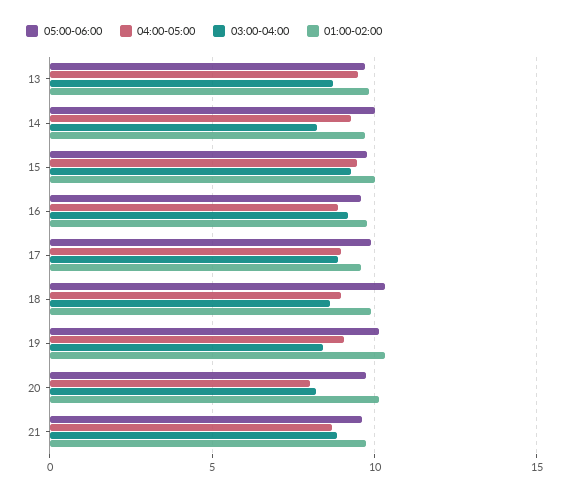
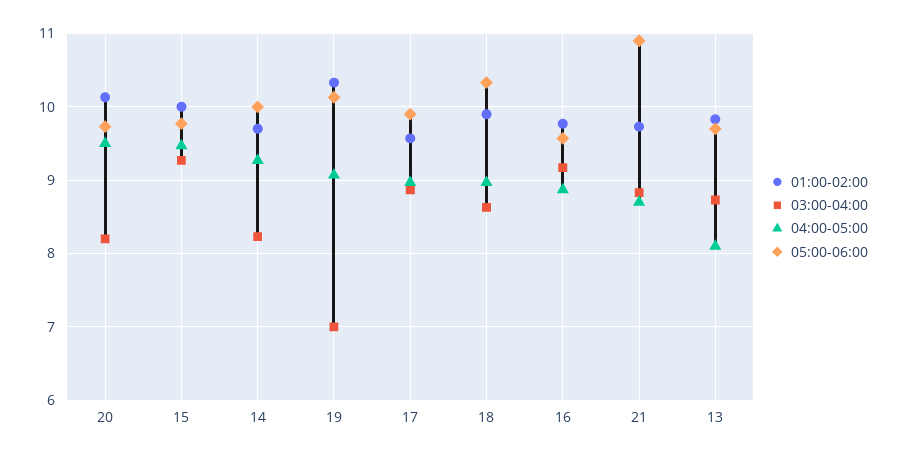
  {
    "05:00-06:00": {
      "13": 9.7,
      "14": 10,
      "15": 9.8,
      "16": 9.6,
      "17": 9.9,
      "18": 10.3,
      "19": 10.1,
      "20": 9.7,
-     "21": 9.5
+     "21": 10.9
    },
    "04:00-05:00": {
-     "13": 9.5,
+     "13": 8.1,
      "14": 9.3,
      "15": 9.5,
      "16": 8.9,
      "17": 9,
      "18": 9,
      "19": 9.1,
-     "20": 8,
+     "20": 9.5,
      "21": 8.7
    },
    "03:00-04:00": {
      "13": 8.7,
      "14": 8.2,
      "15": 9.3,
      "16": 9.2,
      "17": 8.9,
      "18": 8.6,
-     "19": 8.5,
+     "19": 7,
      "20": 8.2,
      "21": 8.8
    },
    "01:00-02:00": {
      "13": 9.8,
      "14": 9.7,
      "15": 10,
      "16": 9.8,
      "17": 9.6,
      "18": 9.9,
      "19": 10.3,
      "20": 10.1,
      "21": 9.7
    }
  }

